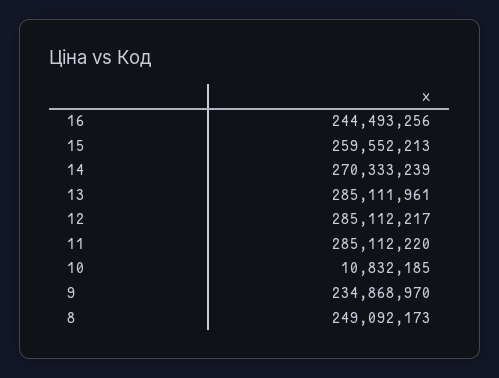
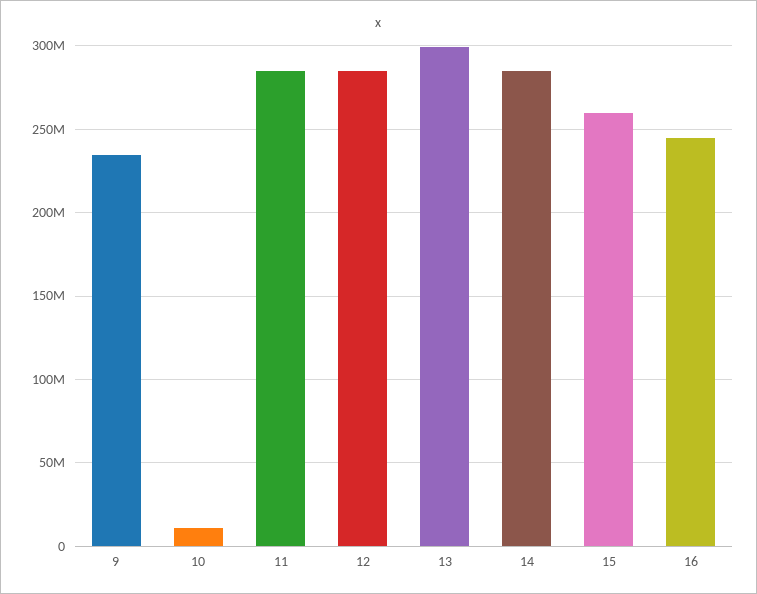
  {
    "16": 244493256,
    "15": 259552213,
-   "14": 270333239,
+   "14": 285000000,
-   "13": 285111961,
+   "13": 300000000,
    "12": 285112217,
    "11": 285112220,
    "10": 10832185,
-   "9": 234868970,
+   "9": 234868970
-   "8": 249092173
  }

